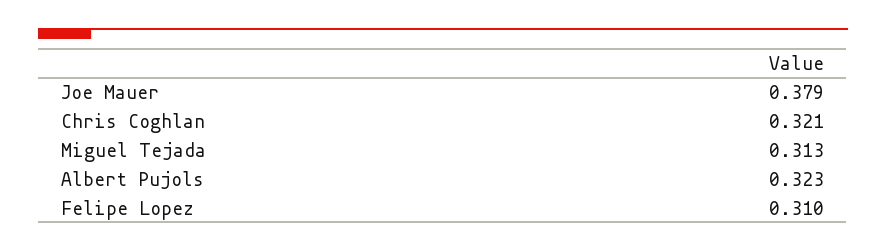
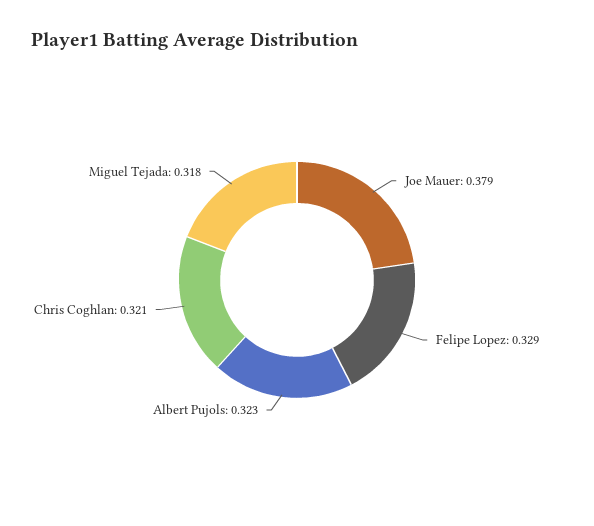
  {
    "Joe Mauer": 0.379,
    "Chris Coghlan": 0.321,
-   "Miguel Tejada": 0.313,
+   "Miguel Tejada": 0.318,
    "Albert Pujols": 0.323,
-   "Felipe Lopez": 0.31
+   "Felipe Lopez": 0.329
  }

